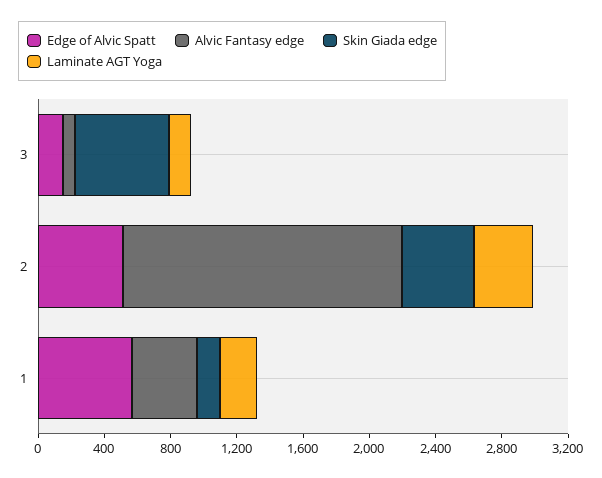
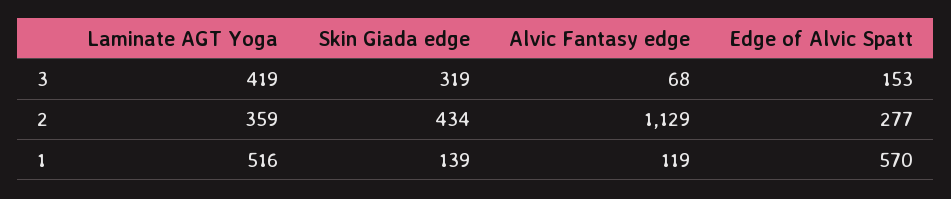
  {
    "Edge of Alvic Spatt": {
      "3": 153,
-     "2": 500,
+     "2": 277,
      "1": 570
    },
    "Alvic Fantasy edge": {
      "3": 68,
-     "2": 1700,
+     "2": 1129,
-     "1": 400
+     "1": 119
    },
    "Skin Giada edge": {
-     "3": 600,
+     "3": 319,
      "2": 434,
      "1": 139
    },
    "Laminate AGT Yoga": {
-     "3": 100,
+     "3": 419,
      "2": 359,
-     "1": 200
+     "1": 516
    }
  }

